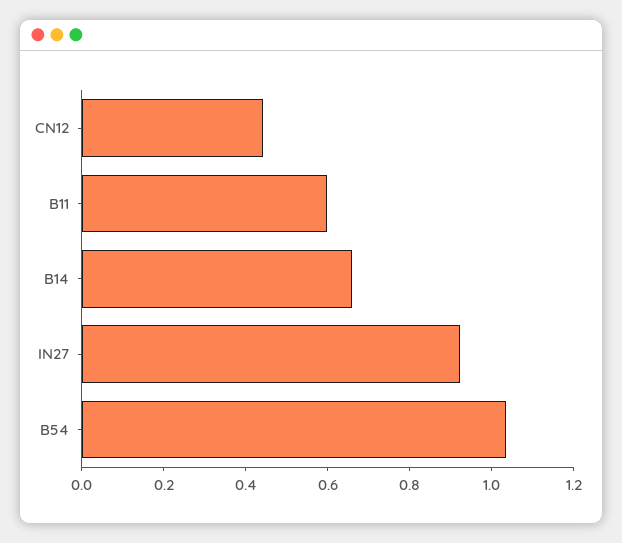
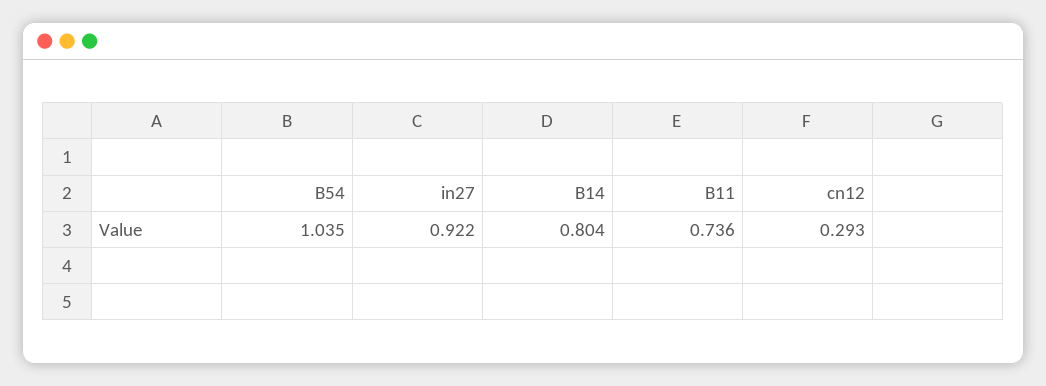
  {
-   "CN12": 0.45,
+   "CN12": 0.293,
-   "B11": 0.6,
+   "B11": 0.736,
-   "B14": 0.65,
+   "B14": 0.804,
    "IN27": 0.922,
    "B54": 1.035
  }

